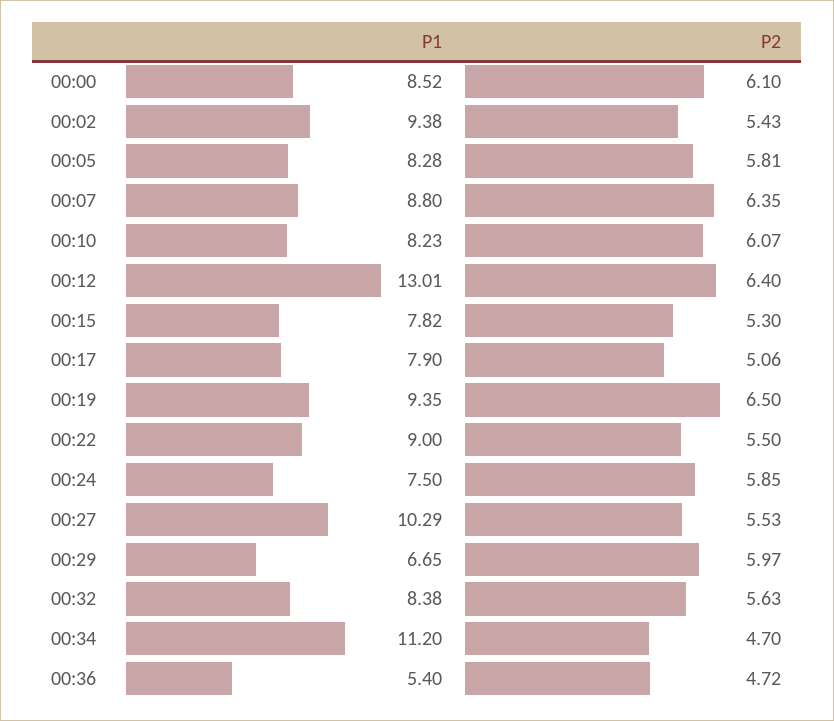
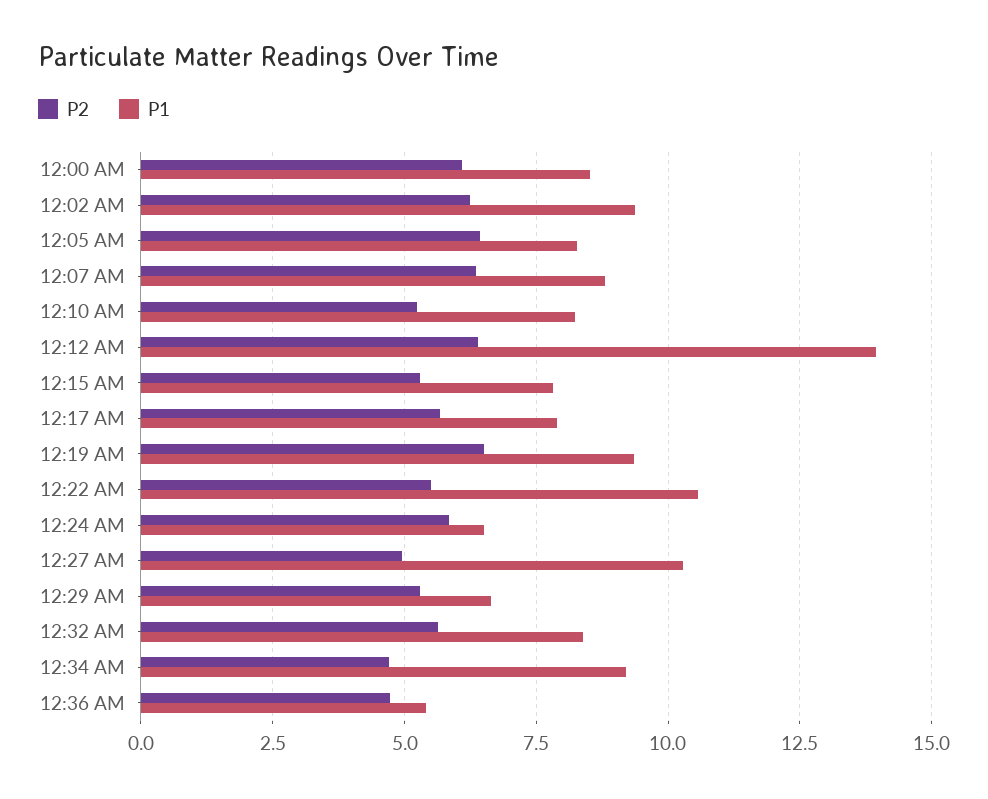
  {
    "P1": {
      "00:00": 8.52,
      "00:02": 9.38,
      "00:05": 8.28,
      "00:07": 8.8,
      "00:10": 8.23,
-     "00:12": 13.01,
+     "00:12": 14,
      "00:15": 7.82,
      "00:17": 7.9,
      "00:19": 9.35,
-     "00:22": 9,
+     "00:22": 10.5,
-     "00:24": 7.5,
+     "00:24": 6.5,
      "00:27": 10.29,
      "00:29": 6.65,
      "00:32": 8.38,
-     "00:34": 11.2,
+     "00:34": 9.25,
      "00:36": 5.4
    },
    "P2": {
      "00:00": 6.1,
-     "00:02": 5.43,
+     "00:02": 6.25,
-     "00:05": 5.81,
+     "00:05": 6.5,
      "00:07": 6.35,
-     "00:10": 6.07,
+     "00:10": 5.25,
      "00:12": 6.4,
      "00:15": 5.3,
-     "00:17": 5.06,
+     "00:17": 5.75,
      "00:19": 6.5,
      "00:22": 5.5,
      "00:24": 5.85,
-     "00:27": 5.53,
+     "00:27": 5,
-     "00:29": 5.97,
+     "00:29": 5.25,
      "00:32": 5.63,
      "00:34": 4.7,
      "00:36": 4.72
    }
  }

